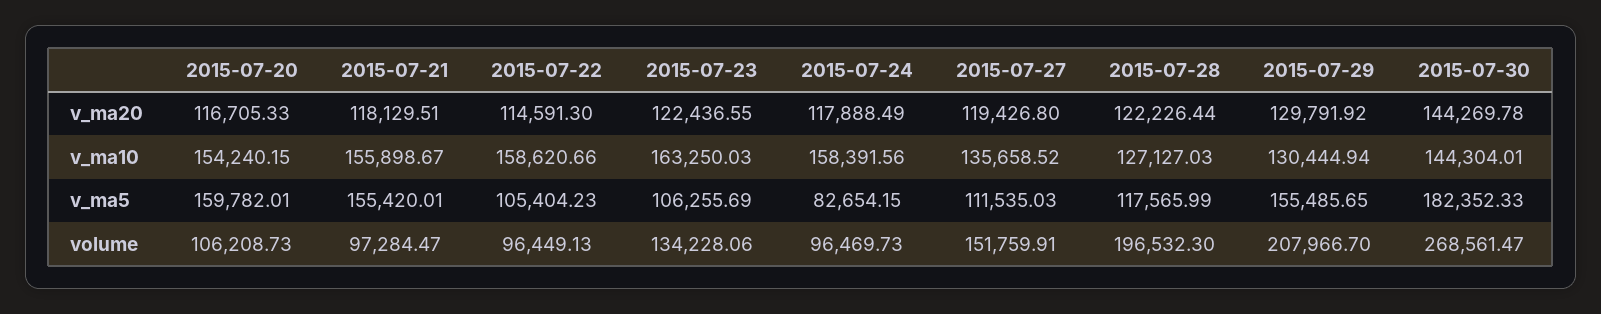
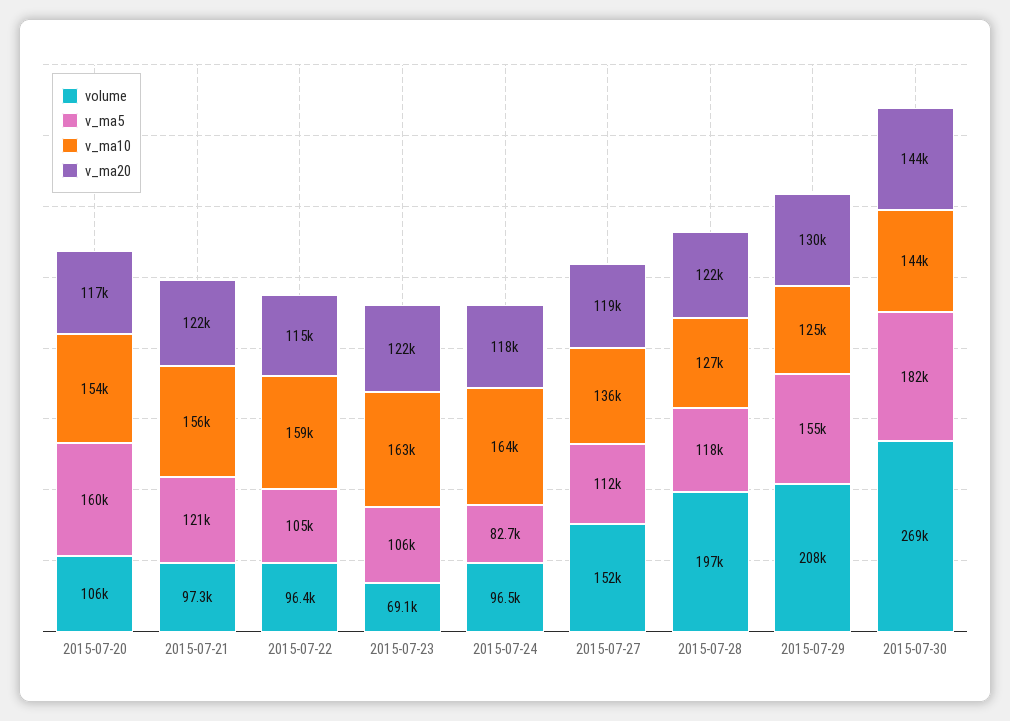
  {
    "v_ma20": {
      "2015-07-20": 116705.33,
-     "2015-07-21": 118129.51,
+     "2015-07-21": 122000,
      "2015-07-22": 114591.3,
      "2015-07-23": 122436.55,
      "2015-07-24": 117888.49,
      "2015-07-27": 119426.8,
      "2015-07-28": 122226.44,
      "2015-07-29": 129791.92,
      "2015-07-30": 144269.78
    },
    "v_ma10": {
      "2015-07-20": 154240.15,
      "2015-07-21": 155898.67,
      "2015-07-22": 158620.66,
      "2015-07-23": 163250.03,
-     "2015-07-24": 158391.56,
+     "2015-07-24": 164000,
      "2015-07-27": 135658.52,
      "2015-07-28": 127127.03,
-     "2015-07-29": 130444.94,
+     "2015-07-29": 125000,
      "2015-07-30": 144304.01
    },
    "v_ma5": {
      "2015-07-20": 159782.01,
-     "2015-07-21": 155420.01,
+     "2015-07-21": 121000,
      "2015-07-22": 105404.23,
      "2015-07-23": 106255.69,
      "2015-07-24": 82654.15,
      "2015-07-27": 111535.03,
      "2015-07-28": 117565.99,
      "2015-07-29": 155485.65,
      "2015-07-30": 182352.33
    },
    "volume": {
      "2015-07-20": 106208.73,
      "2015-07-21": 97284.47,
      "2015-07-22": 96449.13,
-     "2015-07-23": 134228.06,
+     "2015-07-23": 69100,
      "2015-07-24": 96469.73,
      "2015-07-27": 151759.91,
      "2015-07-28": 196532.3,
      "2015-07-29": 207966.7,
      "2015-07-30": 268561.47
    }
  }

